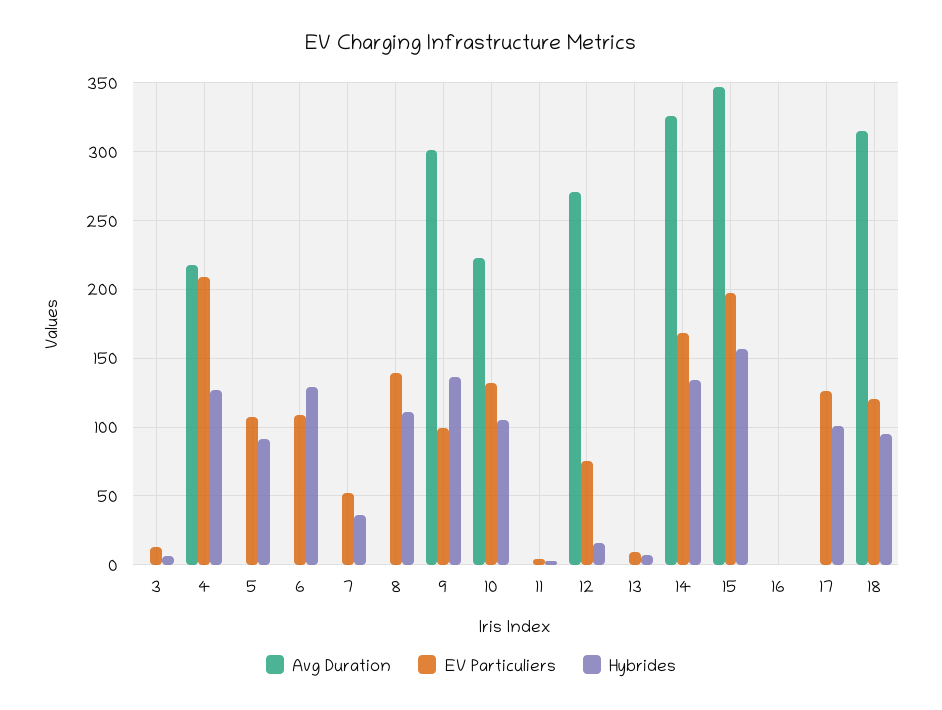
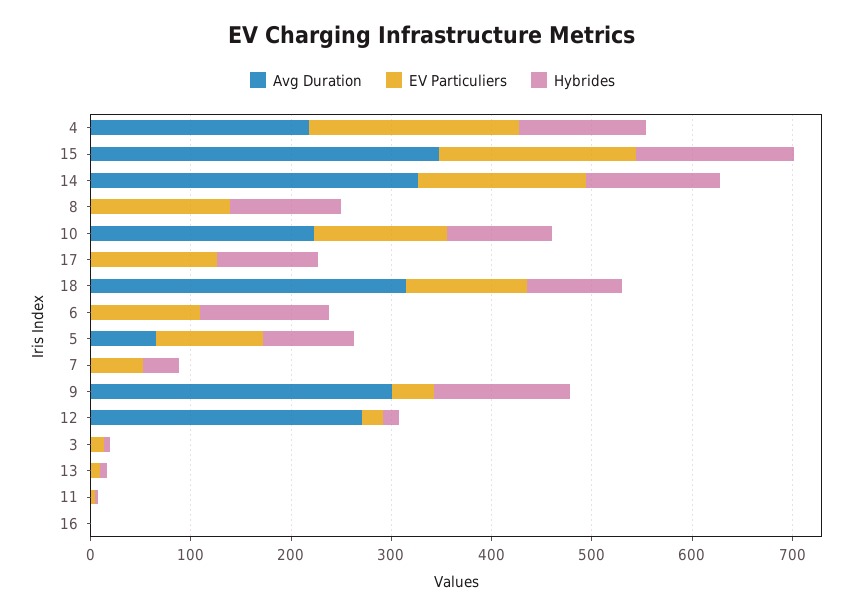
  {
    "Avg Duration": {
      "3": 0,
      "4": 220,
-     "5": 0,
+     "5": 60,
      "6": 0,
      "7": 0,
      "8": 0,
      "9": 300,
      "10": 225,
      "11": 0,
      "12": 270,
      "13": 0,
      "14": 325,
      "15": 345,
      "16": 0,
      "17": 0,
      "18": 315
    },
    "EV Particuliers": {
      "3": 15,
      "4": 210,
      "5": 105,
      "6": 110,
      "7": 50,
      "8": 140,
-     "9": 100,
+     "9": 40,
      "10": 130,
      "11": 5,
-     "12": 75,
+     "12": 20,
      "13": 10,
      "14": 170,
      "15": 195,
      "16": 0,
      "17": 125,
      "18": 120
    },
    "Hybrides": {
      "3": 5,
      "4": 125,
      "5": 90,
      "6": 130,
      "7": 35,
      "8": 110,
      "9": 135,
      "10": 105,
      "11": 5,
      "12": 15,
      "13": 5,
      "14": 135,
      "15": 155,
      "16": 0,
      "17": 100,
      "18": 95
    }
  }

